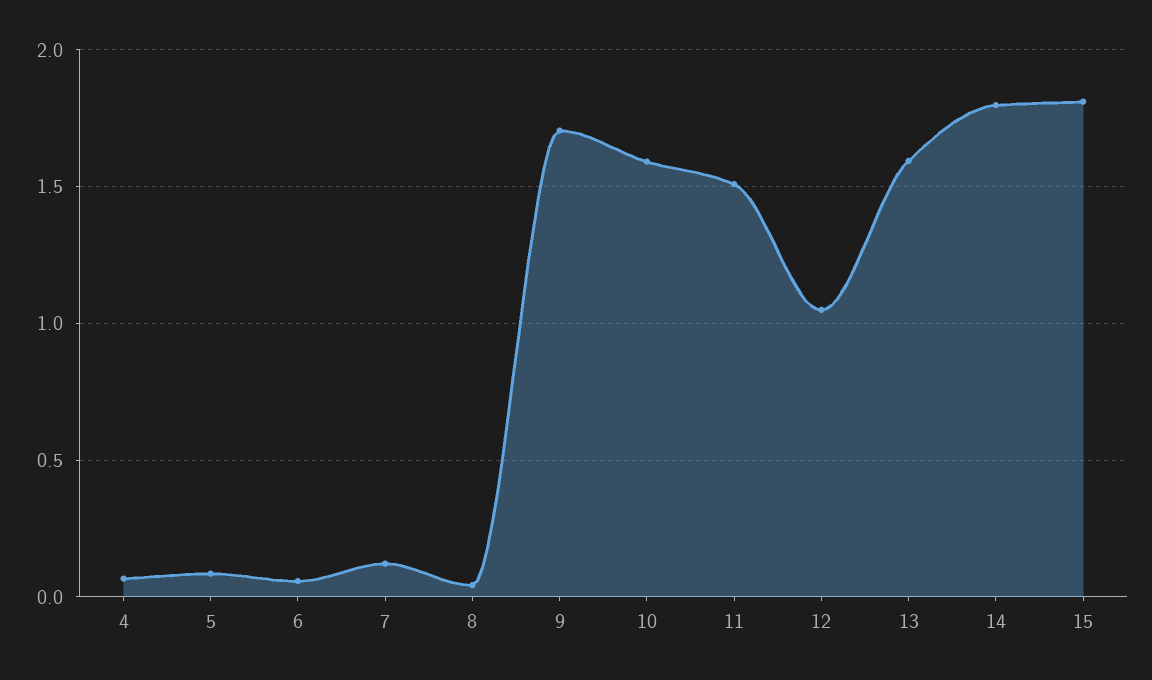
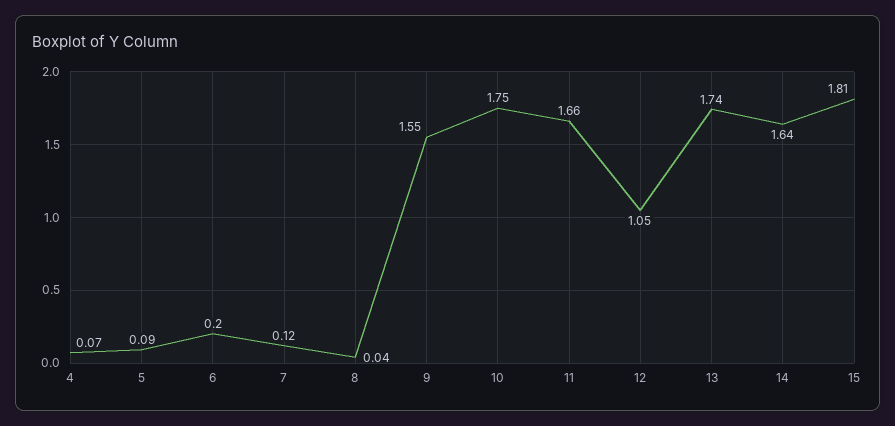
  {
    "4": 0.07,
    "5": 0.09,
-   "6": 0.05,
+   "6": 0.2,
    "7": 0.12,
    "8": 0.04,
-   "9": 1.7,
+   "9": 1.55,
-   "10": 1.6,
+   "10": 1.75,
-   "11": 1.5,
+   "11": 1.66,
    "12": 1.05,
-   "13": 1.6,
+   "13": 1.74,
-   "14": 1.8,
+   "14": 1.64,
    "15": 1.81
  }

